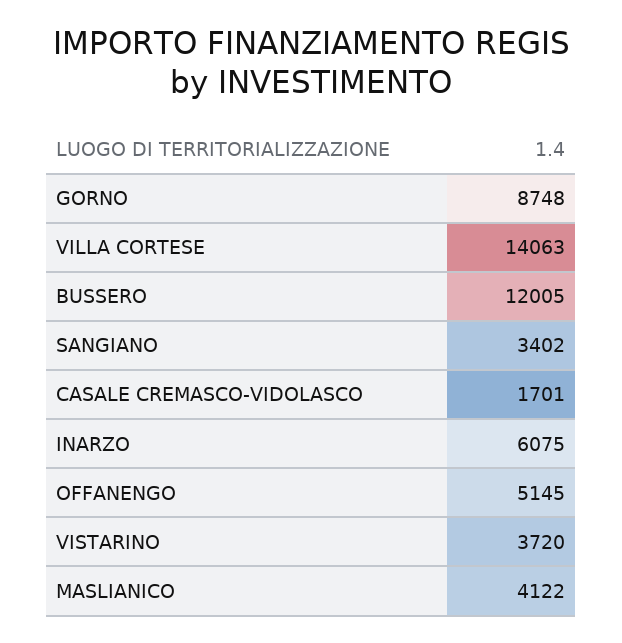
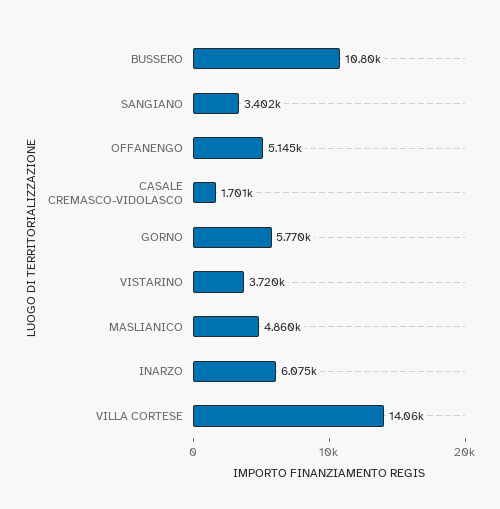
  {
-   "GORNO": 8748,
+   "GORNO": 5770,
    "VILLA CORTESE": 14063,
-   "BUSSERO": 12005,
+   "BUSSERO": 10800,
    "SANGIANO": 3402,
    "CASALE CREMASCO-VIDOLASCO": 1701,
    "INARZO": 6075,
    "OFFANENGO": 5145,
    "VISTARINO": 3720,
-   "MASLIANICO": 4122
+   "MASLIANICO": 4860
  }

